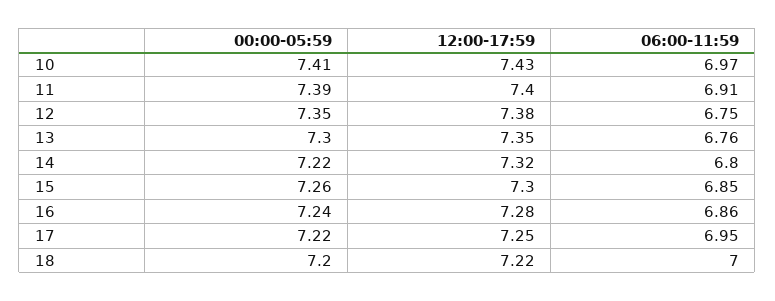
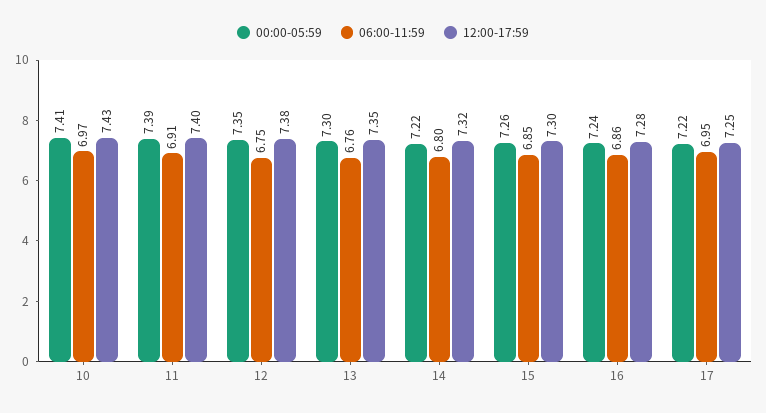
  {
    "00:00-05:59": {
      "10": 7.41,
      "11": 7.39,
      "12": 7.35,
      "13": 7.3,
      "14": 7.22,
      "15": 7.26,
      "16": 7.24,
-     "17": 7.22,
+     "17": 7.22
-     "18": 7.2
    },
    "12:00-17:59": {
      "10": 7.43,
      "11": 7.4,
      "12": 7.38,
      "13": 7.35,
      "14": 7.32,
      "15": 7.3,
      "16": 7.28,
-     "17": 7.25,
+     "17": 7.25
-     "18": 7.22
    },
    "06:00-11:59": {
      "10": 6.97,
      "11": 6.91,
      "12": 6.75,
      "13": 6.76,
      "14": 6.8,
      "15": 6.85,
      "16": 6.86,
-     "17": 6.95,
+     "17": 6.95
-     "18": 7
    }
  }

